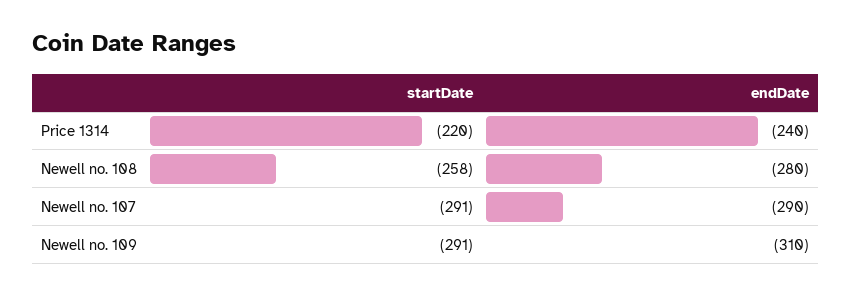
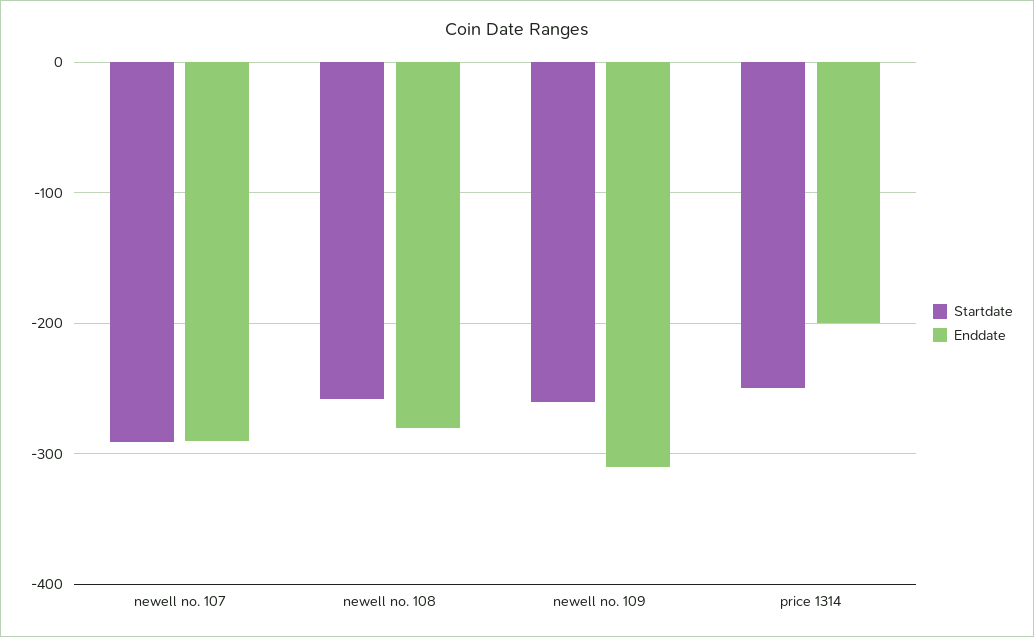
  {
    "startDate": {
-     "Price 1314": -220,
+     "Price 1314": -250,
      "Newell no. 108": -258,
      "Newell no. 107": -291,
-     "Newell no. 109": -291
+     "Newell no. 109": -260
    },
    "endDate": {
-     "Price 1314": -240,
+     "Price 1314": -200,
      "Newell no. 108": -280,
      "Newell no. 107": -290,
      "Newell no. 109": -310
    }
  }

